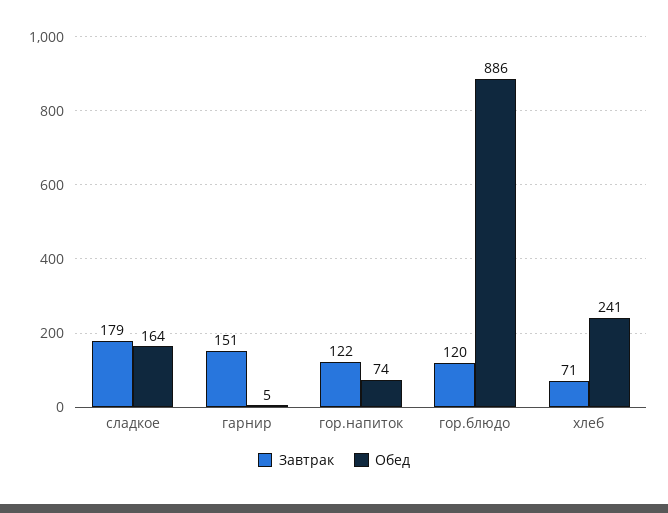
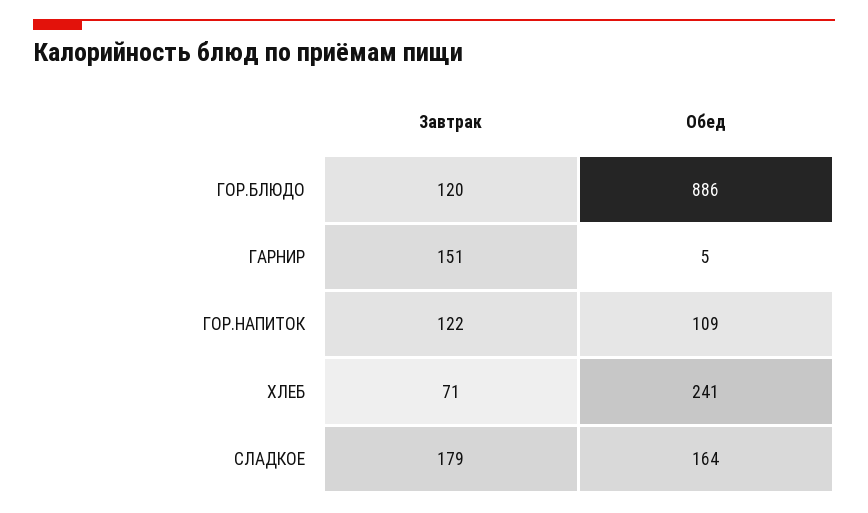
  {
    "Завтрак": {
      "сладкое": 179,
      "гарнир": 151,
      "гор.напиток": 122,
      "гор.блюдо": 120,
      "хлеб": 71
    },
    "Обед": {
      "сладкое": 164,
      "гарнир": 5,
-     "гор.напиток": 74,
+     "гор.напиток": 109,
      "гор.блюдо": 886,
      "хлеб": 241
    }
  }

